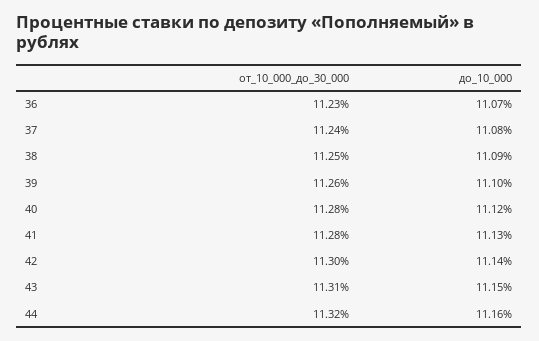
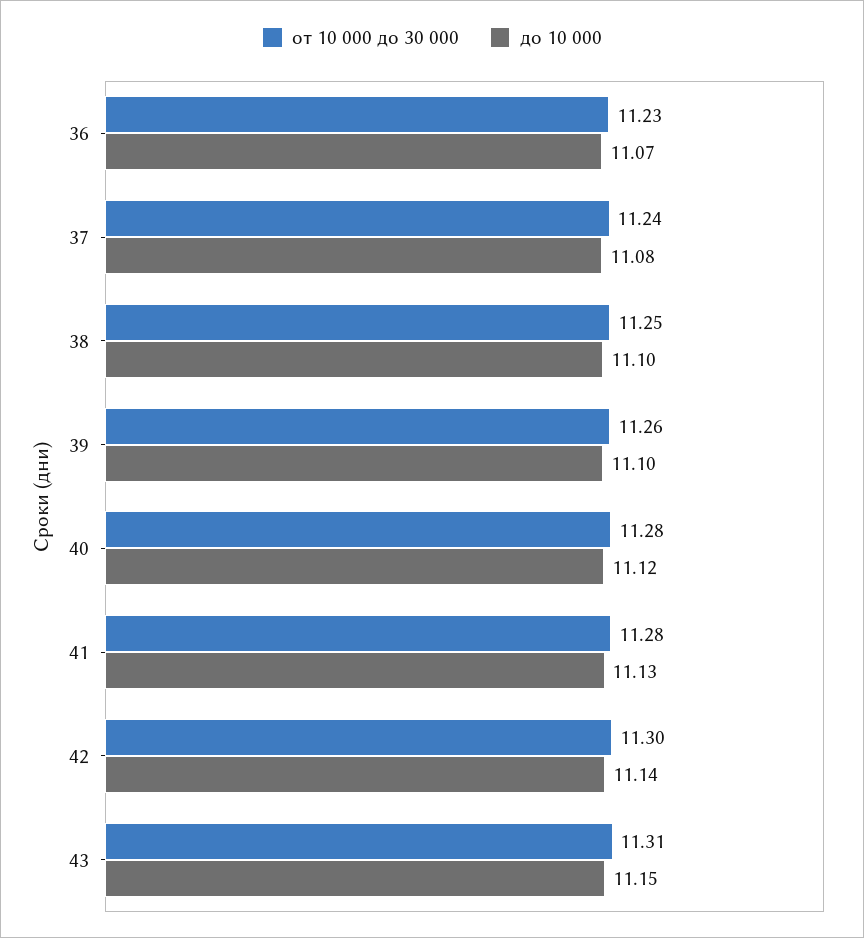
  {
    "от_10_000_до_30_000": {
      "36": 11.23,
      "37": 11.24,
      "38": 11.25,
      "39": 11.26,
      "40": 11.28,
      "41": 11.28,
      "42": 11.3,
-     "43": 11.31,
+     "43": 11.31
-     "44": 11.32
    },
    "до_10_000": {
      "36": 11.07,
      "37": 11.08,
-     "38": 11.09,
+     "38": 11.1,
      "39": 11.1,
      "40": 11.12,
      "41": 11.13,
      "42": 11.14,
-     "43": 11.15,
+     "43": 11.15
-     "44": 11.16
    }
  }

